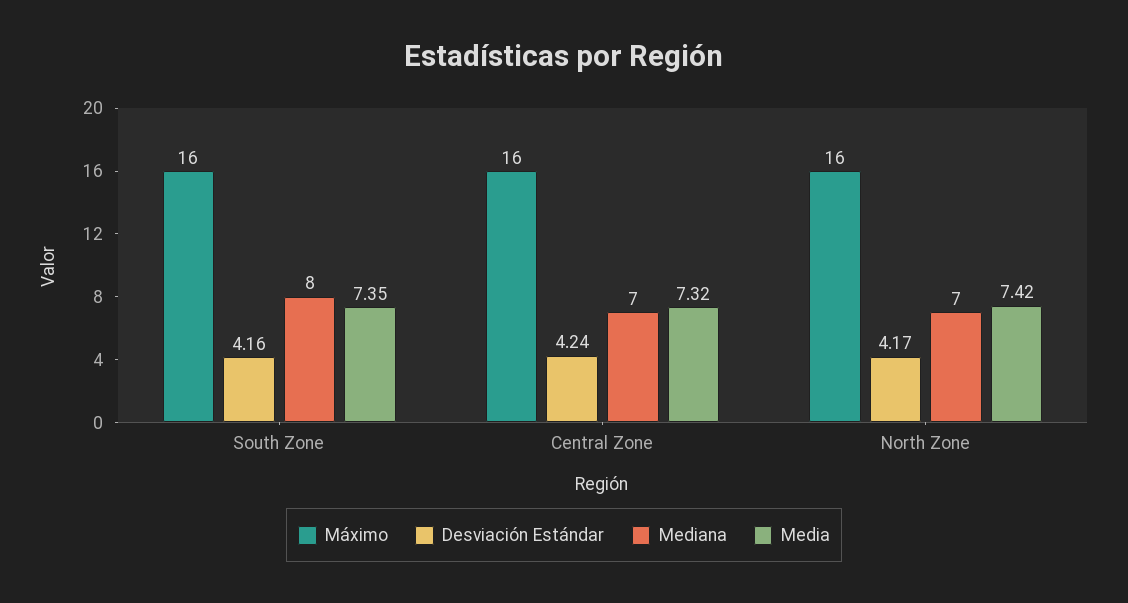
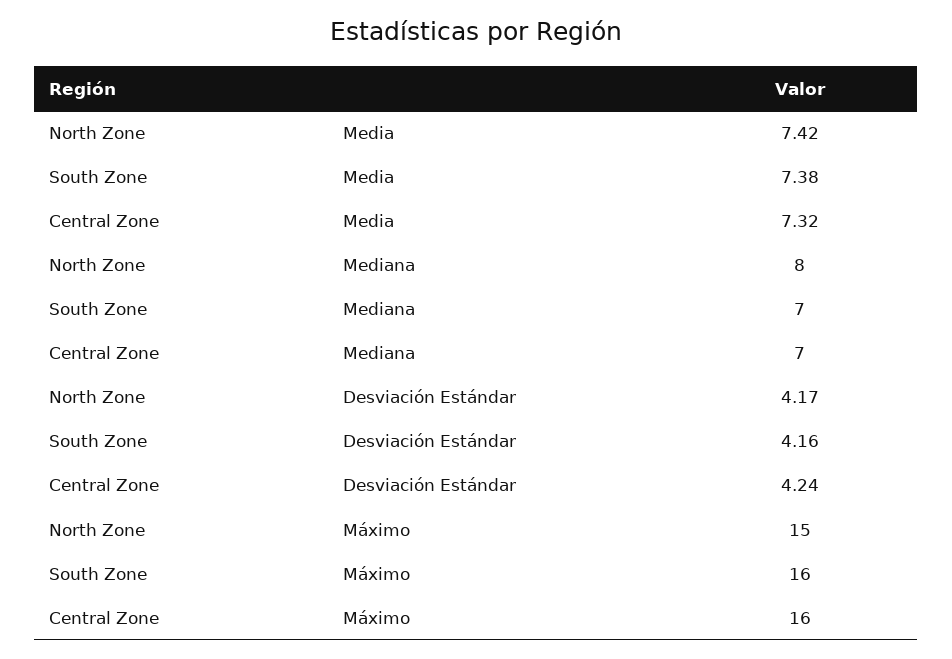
  {
    "Máximo": {
      "South Zone": 16,
      "Central Zone": 16,
-     "North Zone": 16
+     "North Zone": 15
    },
    "Desviación Estándar": {
      "South Zone": 4.16,
      "Central Zone": 4.24,
      "North Zone": 4.17
    },
    "Mediana": {
-     "South Zone": 8,
+     "South Zone": 7,
      "Central Zone": 7,
-     "North Zone": 7
+     "North Zone": 8
    },
    "Media": {
-     "South Zone": 7.35,
+     "South Zone": 7.38,
      "Central Zone": 7.32,
      "North Zone": 7.42
    }
  }

